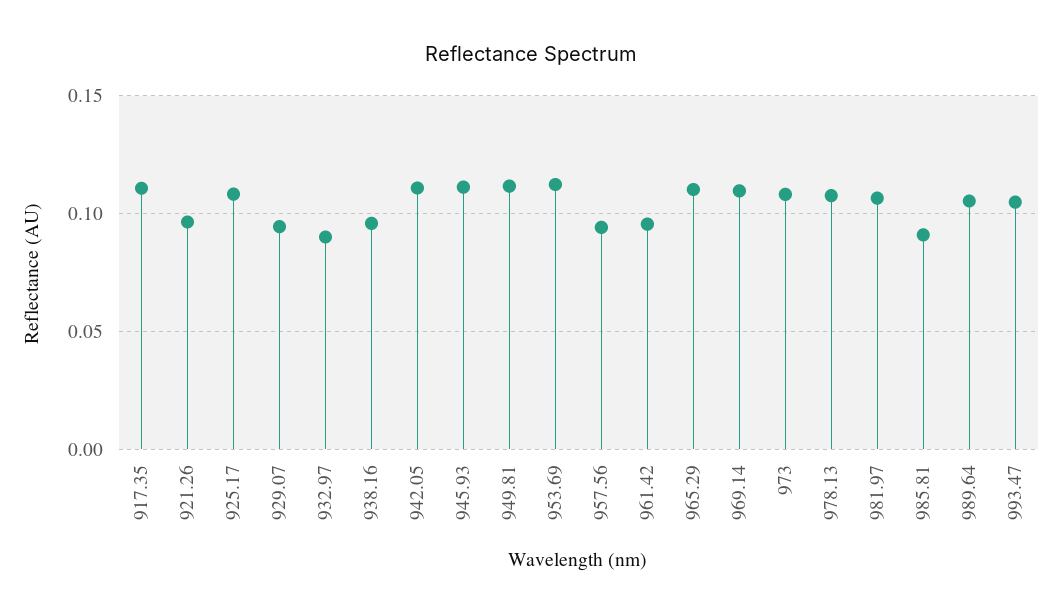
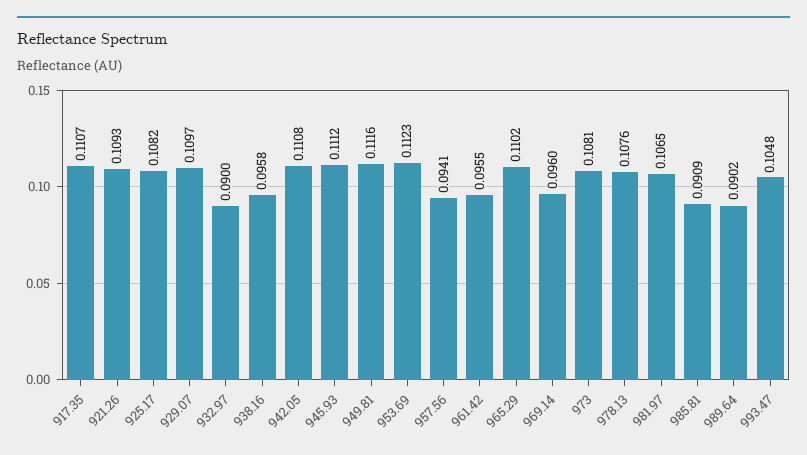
  {
    "917.35": 0.1107,
-   "921.26": 0.095,
+   "921.26": 0.1093,
    "925.17": 0.1082,
-   "929.07": 0.095,
+   "929.07": 0.1097,
    "932.97": 0.09,
    "938.16": 0.0958,
    "942.05": 0.1108,
    "945.93": 0.1112,
    "949.81": 0.1116,
    "953.69": 0.1123,
    "957.56": 0.0941,
    "961.42": 0.0955,
    "965.29": 0.1102,
-   "969.14": 0.11,
+   "969.14": 0.096,
    "973": 0.1081,
    "978.13": 0.1076,
    "981.97": 0.1065,
    "985.81": 0.0909,
-   "989.64": 0.105,
+   "989.64": 0.0902,
    "993.47": 0.1048
  }

